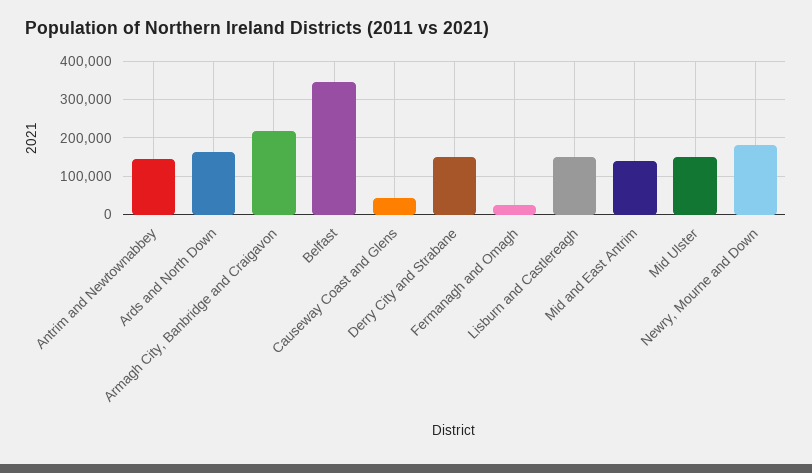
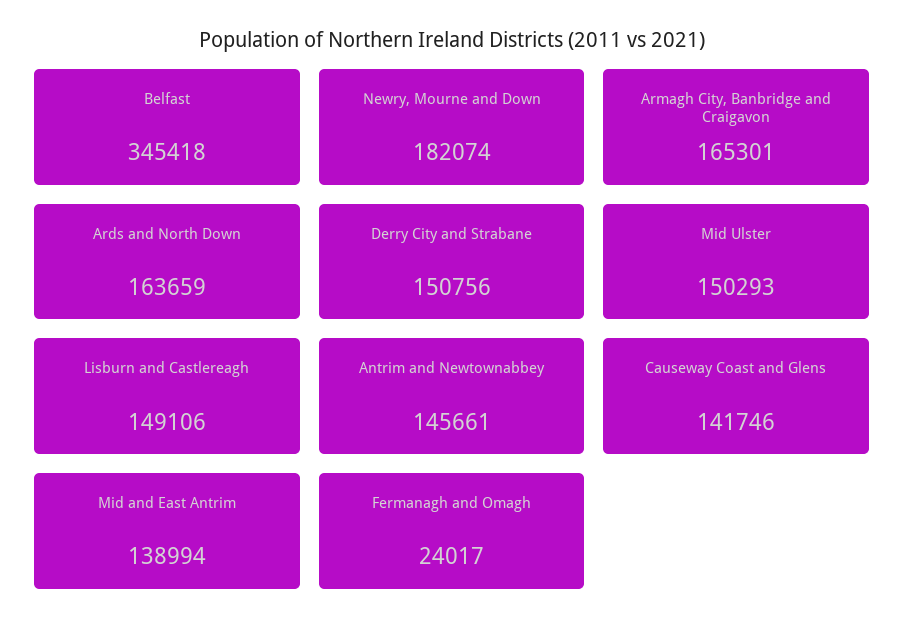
  {
    "Antrim and Newtownabbey": 145661,
    "Ards and North Down": 163659,
-   "Armagh City, Banbridge and Craigavon": 220000,
+   "Armagh City, Banbridge and Craigavon": 165301,
    "Belfast": 345418,
-   "Causeway Coast and Glens": 40000,
+   "Causeway Coast and Glens": 141746,
    "Derry City and Strabane": 150756,
    "Fermanagh and Omagh": 24017,
    "Lisburn and Castlereagh": 149106,
    "Mid and East Antrim": 138994,
    "Mid Ulster": 150293,
    "Newry, Mourne and Down": 182074
  }

